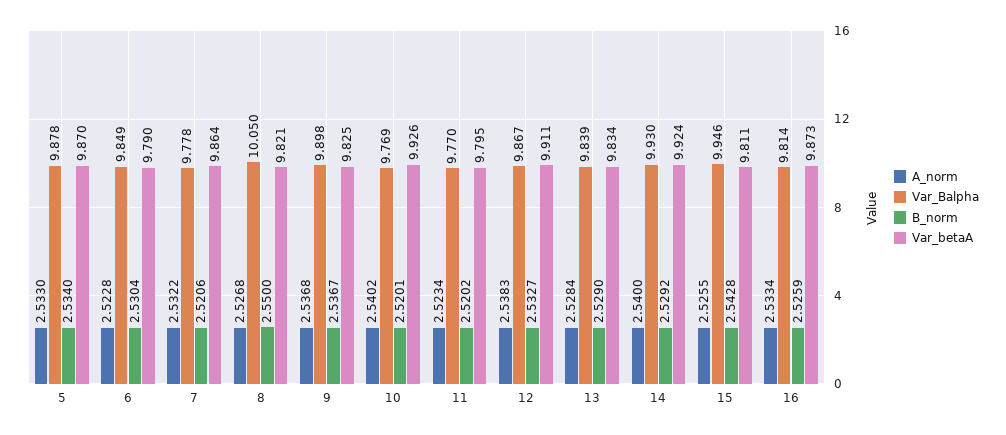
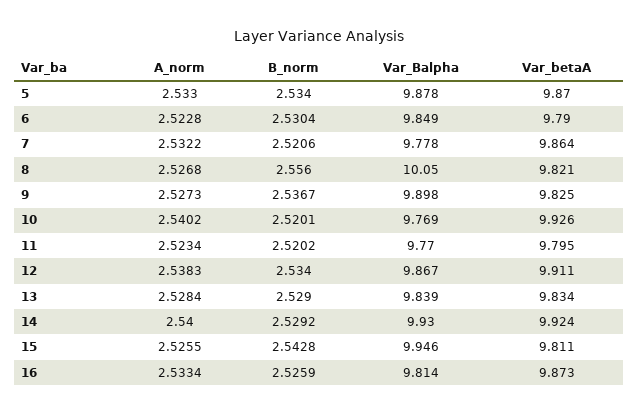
  {
    "A_norm": {
      "5": 2.533,
      "6": 2.5228,
      "7": 2.5322,
      "8": 2.5268,
-     "9": 2.5368,
+     "9": 2.5273,
      "10": 2.5402,
      "11": 2.5234,
      "12": 2.5383,
      "13": 2.5284,
      "14": 2.54,
      "15": 2.5255,
      "16": 2.5334
    },
    "Var_Balpha": {
      "5": 9.878,
      "6": 9.849,
      "7": 9.778,
      "8": 10.05,
      "9": 9.898,
      "10": 9.769,
      "11": 9.77,
      "12": 9.867,
      "13": 9.839,
      "14": 9.93,
      "15": 9.946,
      "16": 9.814
    },
    "B_norm": {
      "5": 2.534,
      "6": 2.5304,
      "7": 2.5206,
-     "8": 2.55,
+     "8": 2.556,
      "9": 2.5367,
      "10": 2.5201,
      "11": 2.5202,
-     "12": 2.5327,
+     "12": 2.534,
      "13": 2.529,
      "14": 2.5292,
      "15": 2.5428,
      "16": 2.5259
    },
    "Var_betaA": {
      "5": 9.87,
      "6": 9.79,
      "7": 9.864,
      "8": 9.821,
      "9": 9.825,
      "10": 9.926,
      "11": 9.795,
      "12": 9.911,
      "13": 9.834,
      "14": 9.924,
      "15": 9.811,
      "16": 9.873
    }
  }

